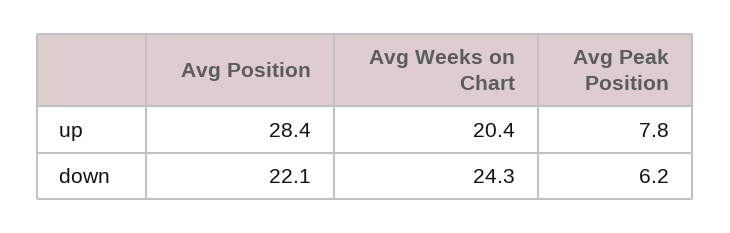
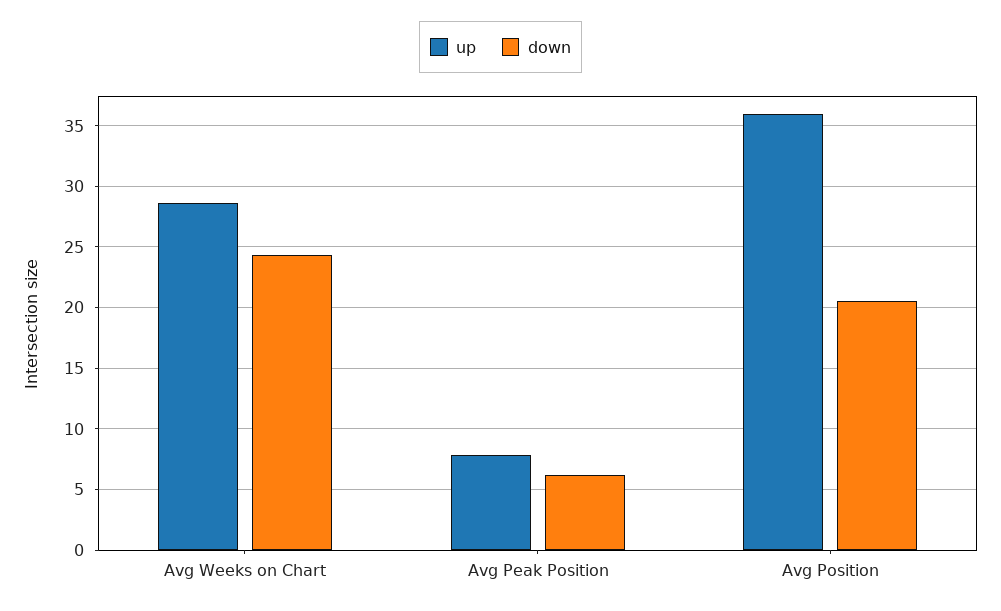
  {
    "up": {
-     "Avg Position": 28.4,
+     "Avg Position": 36,
-     "Avg Weeks on Chart": 20.4,
+     "Avg Weeks on Chart": 28.5,
      "Avg Peak Position": 7.8
    },
    "down": {
-     "Avg Position": 22.1,
+     "Avg Position": 20.5,
      "Avg Weeks on Chart": 24.3,
      "Avg Peak Position": 6.2
    }
  }

